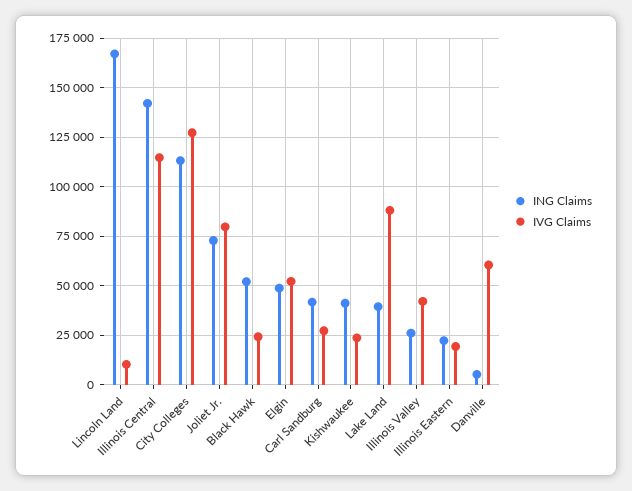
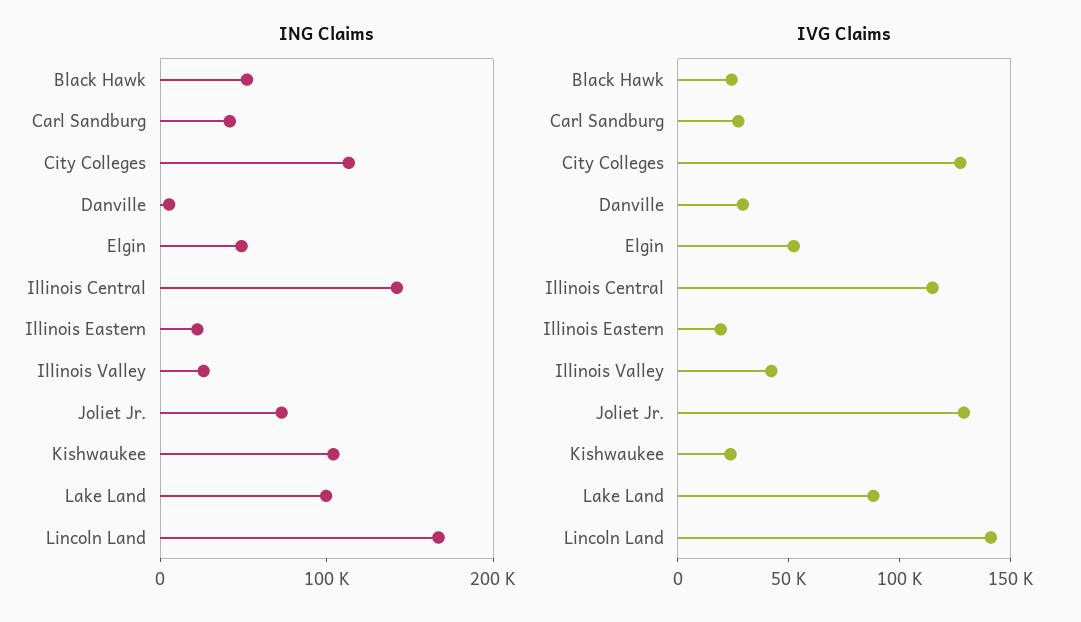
  {
    "ING Claims": {
      "Lincoln Land": 165000,
      "Illinois Central": 140000,
      "City Colleges": 115000,
      "Joliet Jr.": 75000,
      "Black Hawk": 50000,
      "Elgin": 50000,
      "Carl Sandburg": 40000,
-     "Kishwaukee": 40000,
+     "Kishwaukee": 100000,
-     "Lake Land": 40000,
+     "Lake Land": 100000,
      "Illinois Valley": 25000,
      "Illinois Eastern": 20000,
      "Danville": 5000
    },
    "IVG Claims": {
-     "Lincoln Land": 10000,
+     "Lincoln Land": 140000,
      "Illinois Central": 115000,
      "City Colleges": 125000,
-     "Joliet Jr.": 80000,
+     "Joliet Jr.": 130000,
      "Black Hawk": 25000,
      "Elgin": 50000,
      "Carl Sandburg": 25000,
      "Kishwaukee": 25000,
      "Lake Land": 90000,
      "Illinois Valley": 40000,
      "Illinois Eastern": 20000,
-     "Danville": 60000
+     "Danville": 30000
    }
  }

